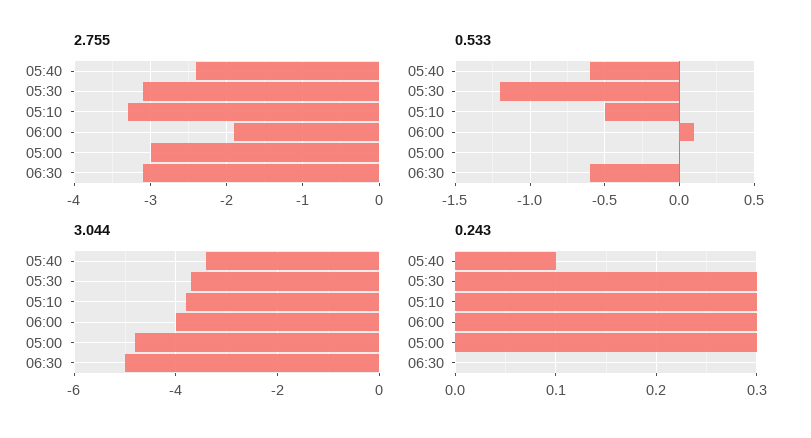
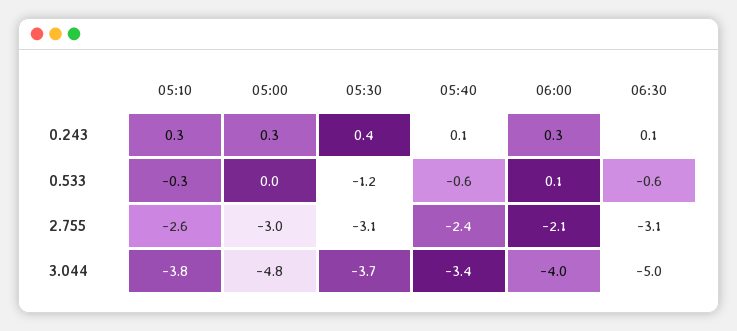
  {
    "2.755": {
      "05:40": -2.4,
      "05:30": -3.1,
-     "05:10": -3.3,
+     "05:10": -2.6,
-     "06:00": -1.9,
+     "06:00": -2.1,
      "05:00": -3,
      "06:30": -3.1
    },
    "0.533": {
      "05:40": -0.6,
      "05:30": -1.2,
-     "05:10": -0.5,
+     "05:10": -0.3,
      "06:00": 0.1,
      "05:00": 0,
      "06:30": -0.6
    },
    "3.044": {
      "05:40": -3.4,
      "05:30": -3.7,
      "05:10": -3.8,
      "06:00": -4,
      "05:00": -4.8,
      "06:30": -5
    },
    "0.243": {
      "05:40": 0.1,
-     "05:30": 0.3,
+     "05:30": 0.4,
      "05:10": 0.3,
      "06:00": 0.3,
      "05:00": 0.3,
-     "06:30": 0
+     "06:30": 0.1
    }
  }

